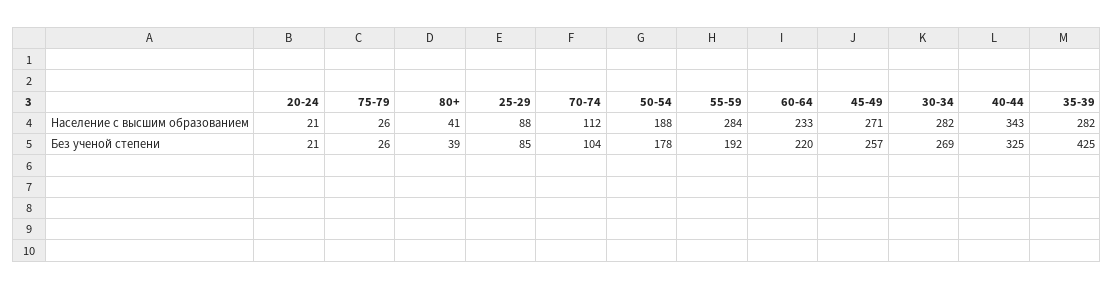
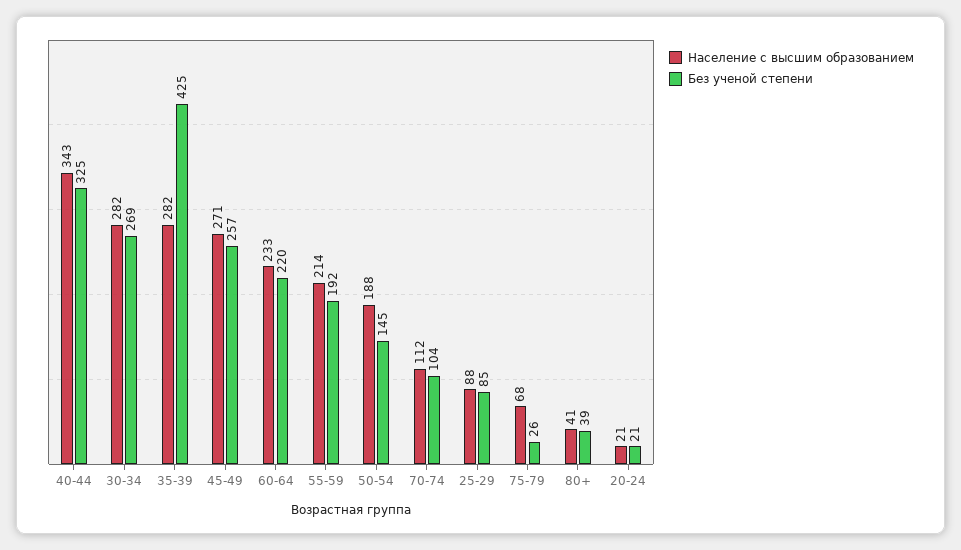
  {
    "Население с высшим образованием": {
      "20-24": 21,
-     "75-79": 26,
+     "75-79": 68,
      "80+": 41,
      "25-29": 88,
      "70-74": 112,
      "50-54": 188,
-     "55-59": 284,
+     "55-59": 214,
      "60-64": 233,
      "45-49": 271,
      "30-34": 282,
      "40-44": 343,
      "35-39": 282
    },
    "Без ученой степени": {
      "20-24": 21,
      "75-79": 26,
      "80+": 39,
      "25-29": 85,
      "70-74": 104,
-     "50-54": 178,
+     "50-54": 145,
      "55-59": 192,
      "60-64": 220,
      "45-49": 257,
      "30-34": 269,
      "40-44": 325,
      "35-39": 425
    }
  }

